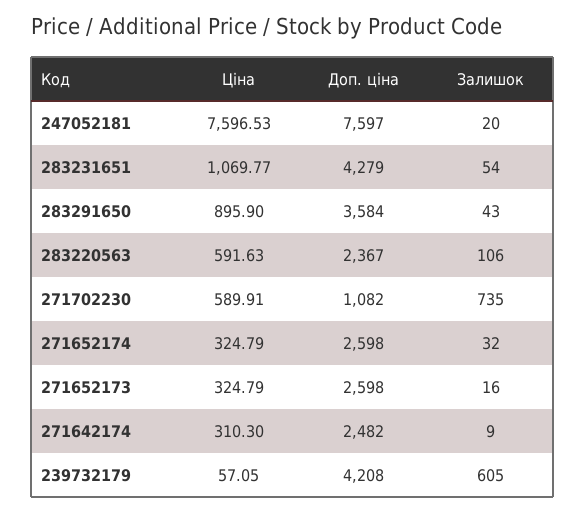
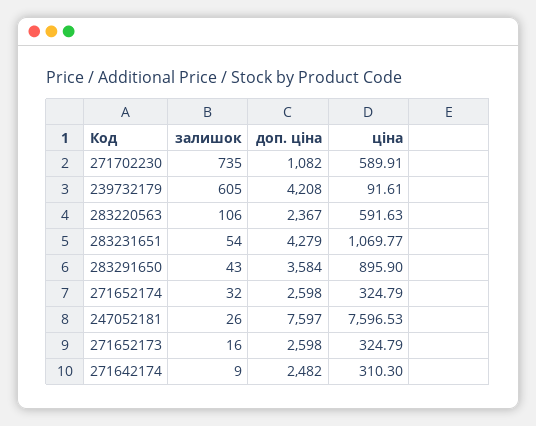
  {
    "Ціна": {
      "247052181": 7596.53,
      "283231651": 1069.77,
      "283291650": 895.9,
      "283220563": 591.63,
      "271702230": 589.91,
      "271652174": 324.79,
      "271652173": 324.79,
      "271642174": 310.3,
-     "239732179": 57.05
+     "239732179": 91.61
    },
    "Доп. ціна": {
      "247052181": 7597,
      "283231651": 4279,
      "283291650": 3584,
      "283220563": 2367,
      "271702230": 1082,
      "271652174": 2598,
      "271652173": 2598,
      "271642174": 2482,
      "239732179": 4208
    },
    "Залишок": {
-     "247052181": 20,
+     "247052181": 26,
      "283231651": 54,
      "283291650": 43,
      "283220563": 106,
      "271702230": 735,
      "271652174": 32,
      "271652173": 16,
      "271642174": 9,
      "239732179": 605
    }
  }

